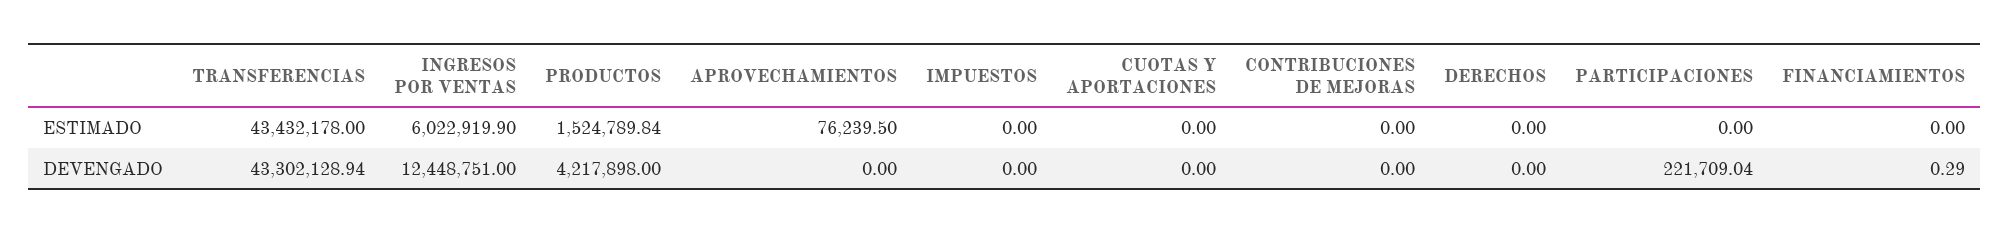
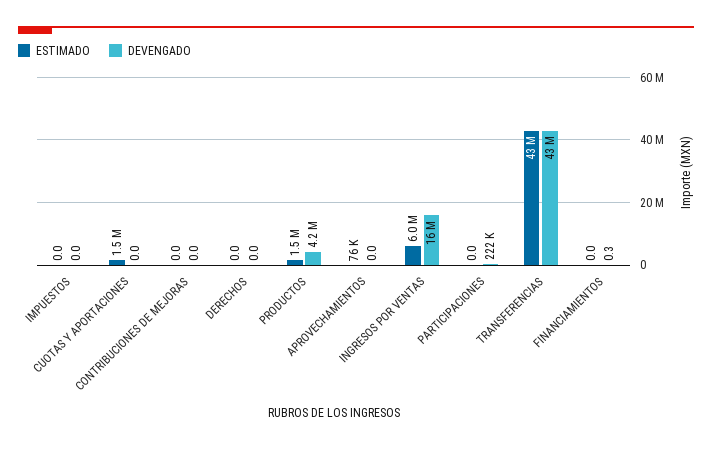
  {
    "ESTIMADO": {
      "TRANSFERENCIAS": 43432178,
      "INGRESOS POR VENTAS": 6022919.9,
      "PRODUCTOS": 1524789.84,
      "APROVECHAMIENTOS": 76239.5,
      "IMPUESTOS": 0,
-     "CUOTAS Y APORTACIONES": 0,
+     "CUOTAS Y APORTACIONES": 1500000,
      "CONTRIBUCIONES DE MEJORAS": 0,
      "DERECHOS": 0,
      "PARTICIPACIONES": 0,
      "FINANCIAMIENTOS": 0
    },
    "DEVENGADO": {
      "TRANSFERENCIAS": 43302128.94,
-     "INGRESOS POR VENTAS": 12448751,
+     "INGRESOS POR VENTAS": 16000000,
      "PRODUCTOS": 4217898,
      "APROVECHAMIENTOS": 0,
      "IMPUESTOS": 0,
      "CUOTAS Y APORTACIONES": 0,
      "CONTRIBUCIONES DE MEJORAS": 0,
      "DERECHOS": 0,
      "PARTICIPACIONES": 221709.04,
      "FINANCIAMIENTOS": 0.29
    }
  }

